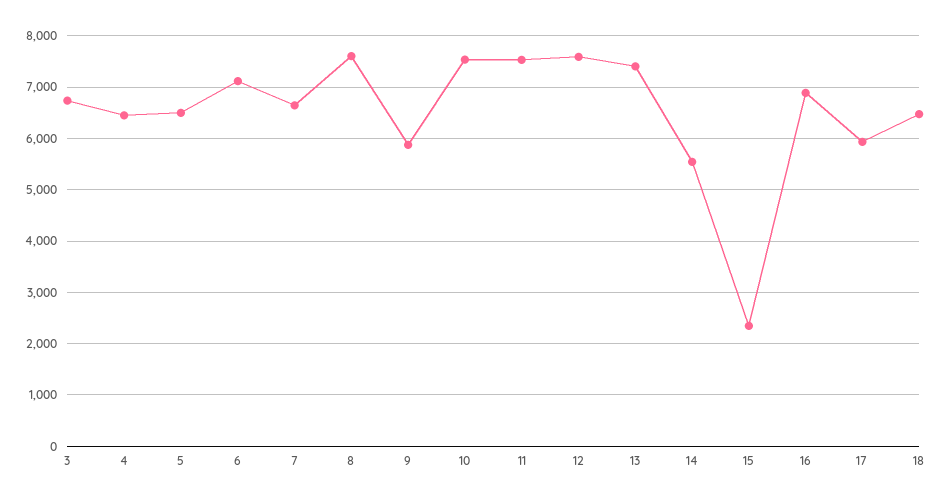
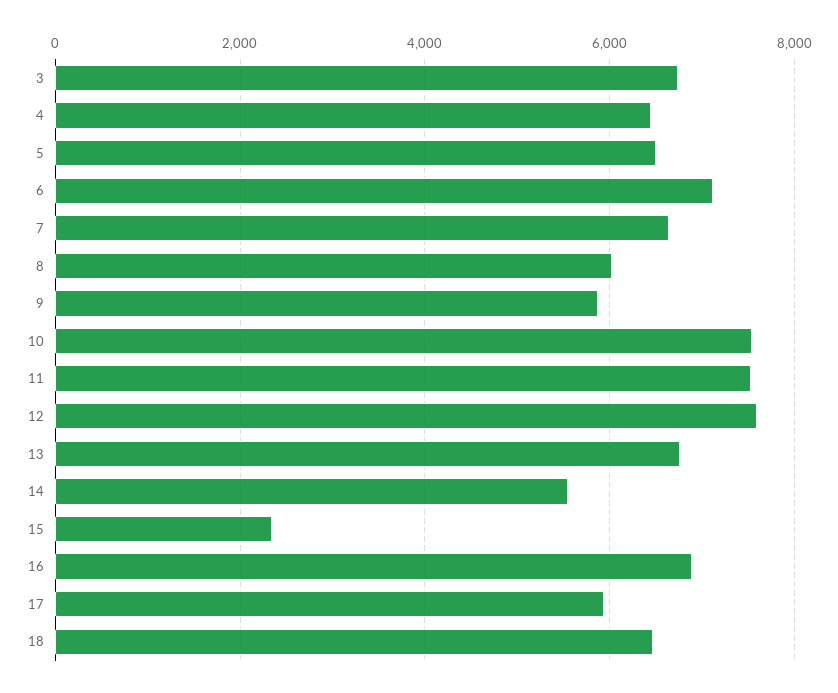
  {
    "3": 6800,
    "4": 6400,
    "5": 6400,
    "6": 7200,
    "7": 6600,
-   "8": 7600,
+   "8": 6000,
    "9": 5800,
    "10": 7600,
    "11": 7600,
    "12": 7600,
-   "13": 7400,
+   "13": 6800,
    "14": 5600,
    "15": 2400,
    "16": 6800,
    "17": 6000,
    "18": 6400
  }

